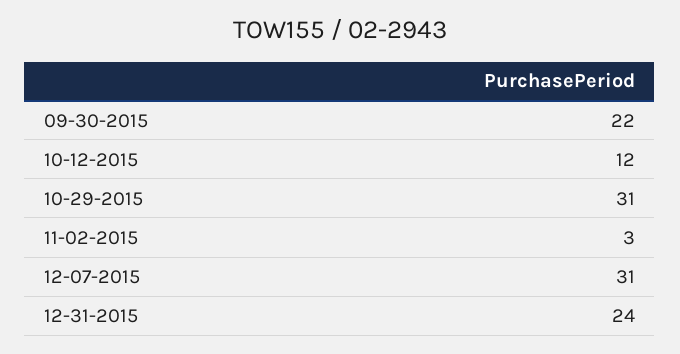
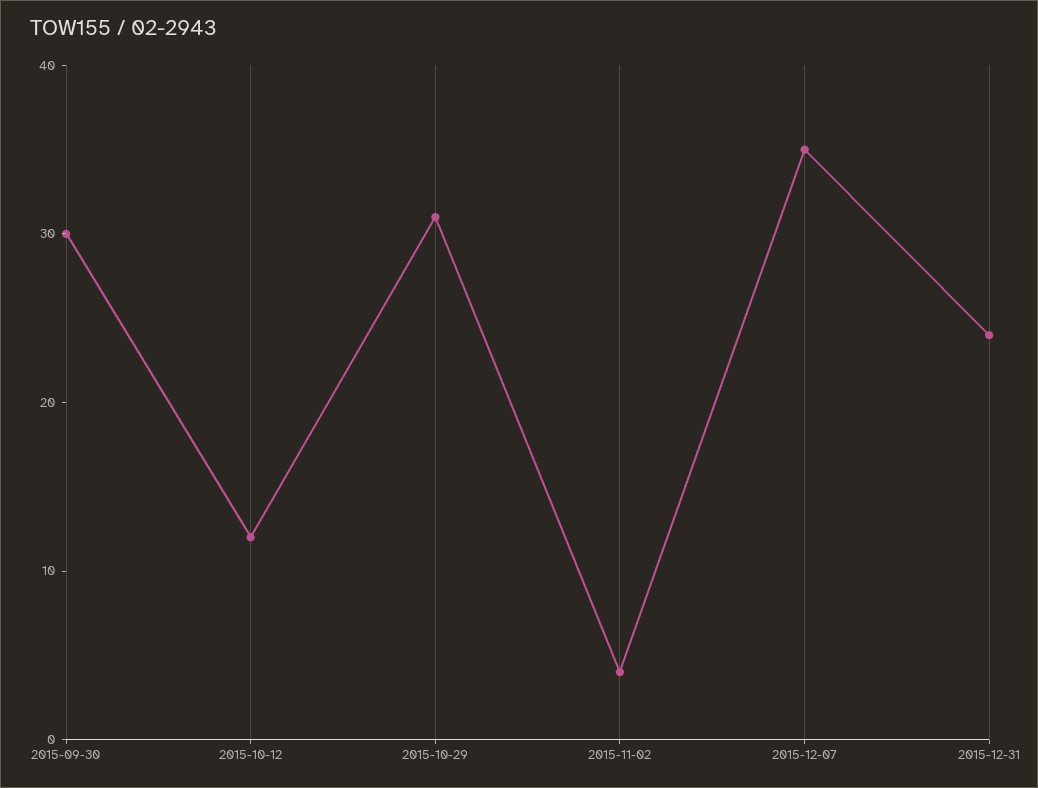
  {
-   "09-30-2015": 22,
+   "09-30-2015": 30,
    "10-12-2015": 12,
    "10-29-2015": 31,
-   "11-02-2015": 3,
+   "11-02-2015": 4,
-   "12-07-2015": 31,
+   "12-07-2015": 35,
    "12-31-2015": 24
  }

